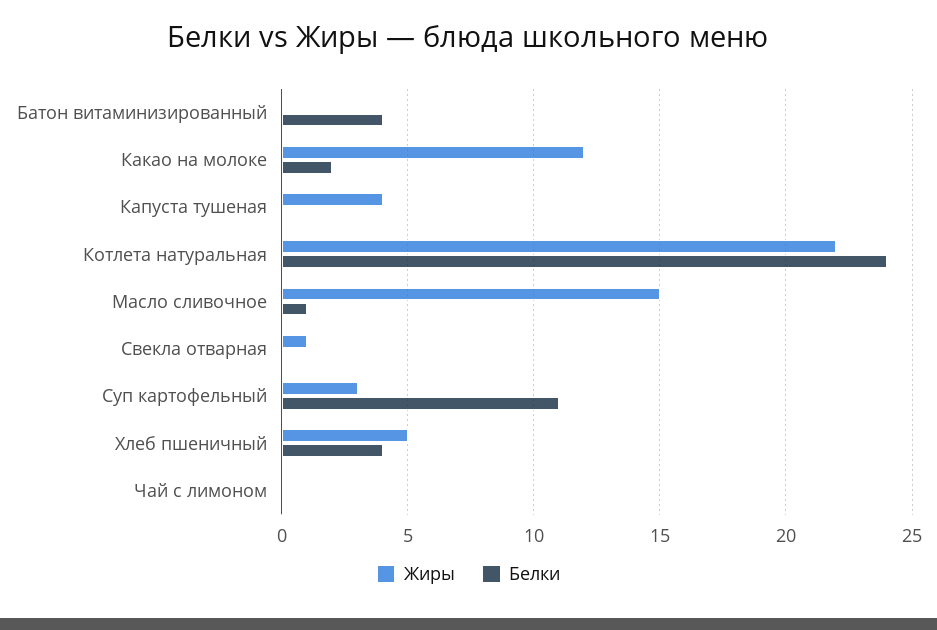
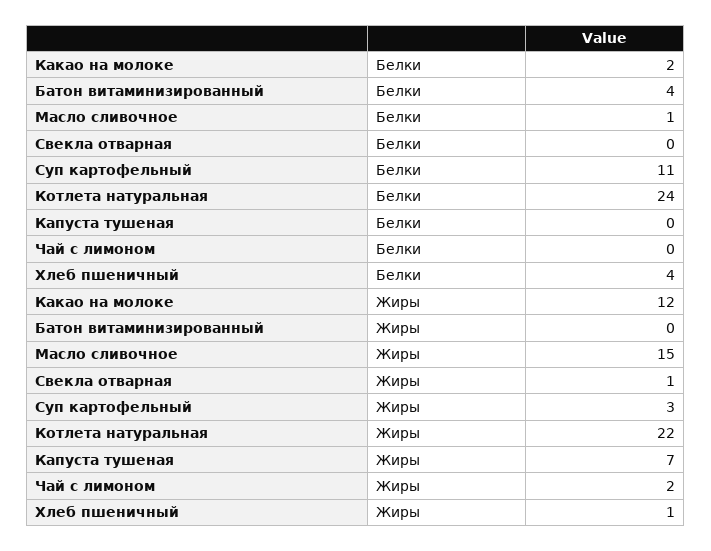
  {
    "Жиры": {
      "Батон витаминизированный": 0,
      "Какао на молоке": 12,
-     "Капуста тушеная": 4,
+     "Капуста тушеная": 7,
      "Котлета натуральная": 22,
      "Масло сливочное": 15,
      "Свекла отварная": 1,
      "Суп картофельный": 3,
-     "Хлеб пшеничный": 5,
+     "Хлеб пшеничный": 1,
-     "Чай с лимоном": 0
+     "Чай с лимоном": 2
    },
    "Белки": {
      "Батон витаминизированный": 4,
      "Какао на молоке": 2,
      "Капуста тушеная": 0,
      "Котлета натуральная": 24,
      "Масло сливочное": 1,
      "Свекла отварная": 0,
      "Суп картофельный": 11,
      "Хлеб пшеничный": 4,
      "Чай с лимоном": 0
    }
  }

